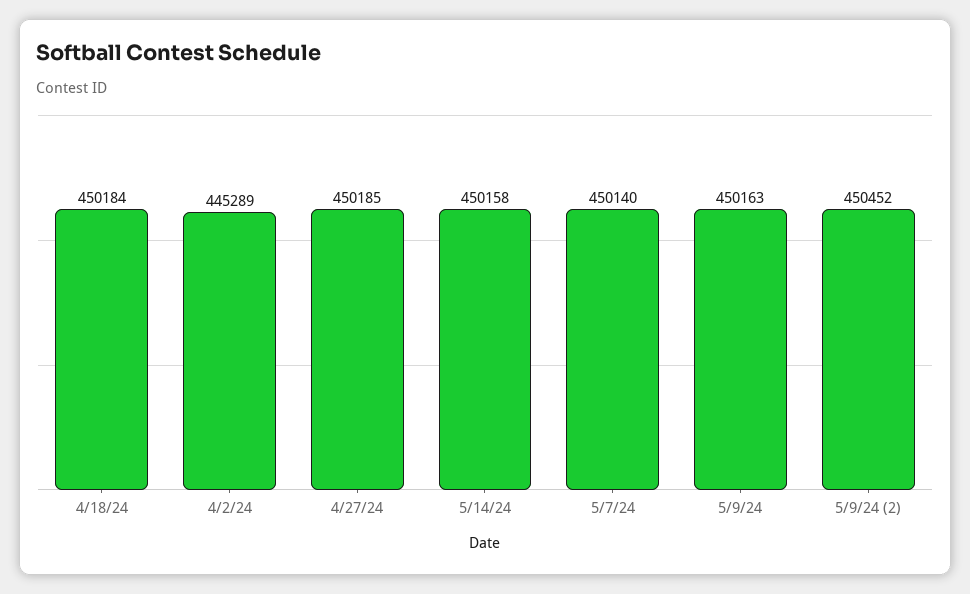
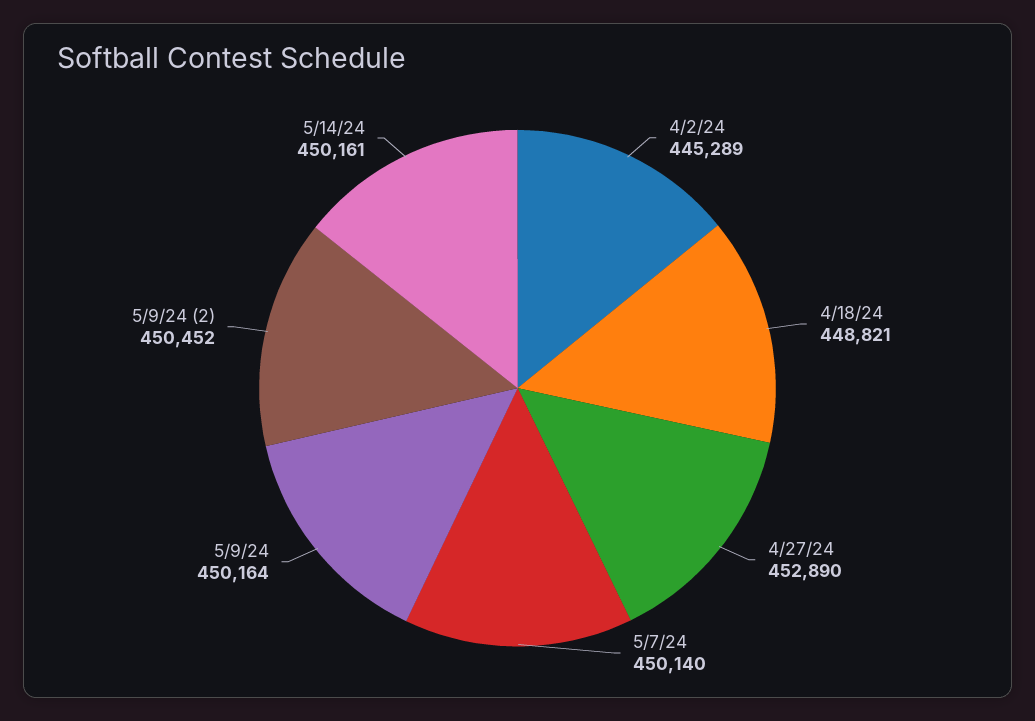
  {
-   "4/18/24": 450184,
+   "4/18/24": 448821,
    "4/2/24": 445289,
-   "4/27/24": 450185,
+   "4/27/24": 452890,
-   "5/14/24": 450158,
+   "5/14/24": 450161,
    "5/7/24": 450140,
-   "5/9/24": 450163,
+   "5/9/24": 450164,
    "5/9/24 (2)": 450452
  }

